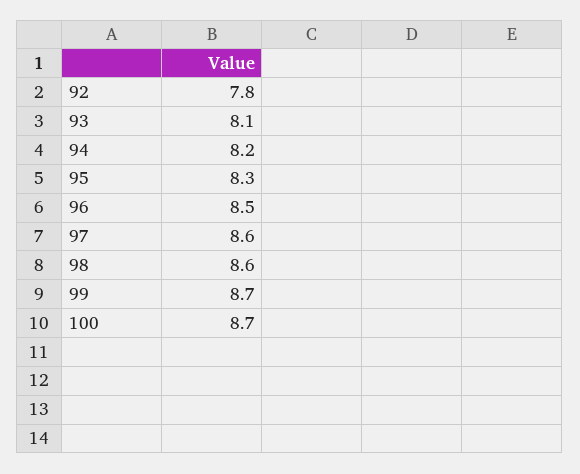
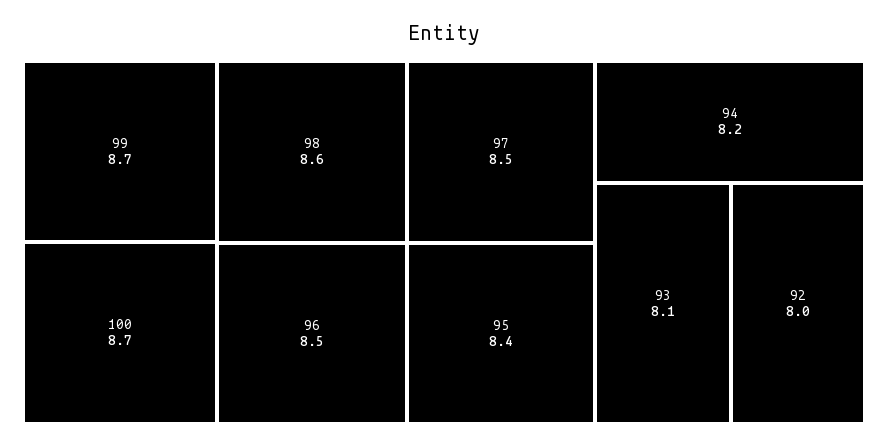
  {
-   "92": 7.8,
+   "92": 8,
    "93": 8.1,
    "94": 8.2,
-   "95": 8.3,
+   "95": 8.4,
    "96": 8.5,
-   "97": 8.6,
+   "97": 8.5,
    "98": 8.6,
    "99": 8.7,
    "100": 8.7
  }

